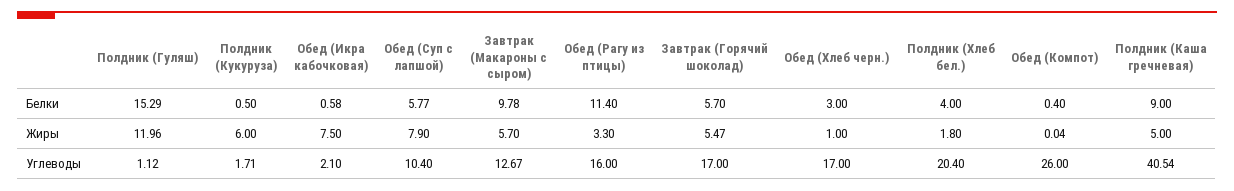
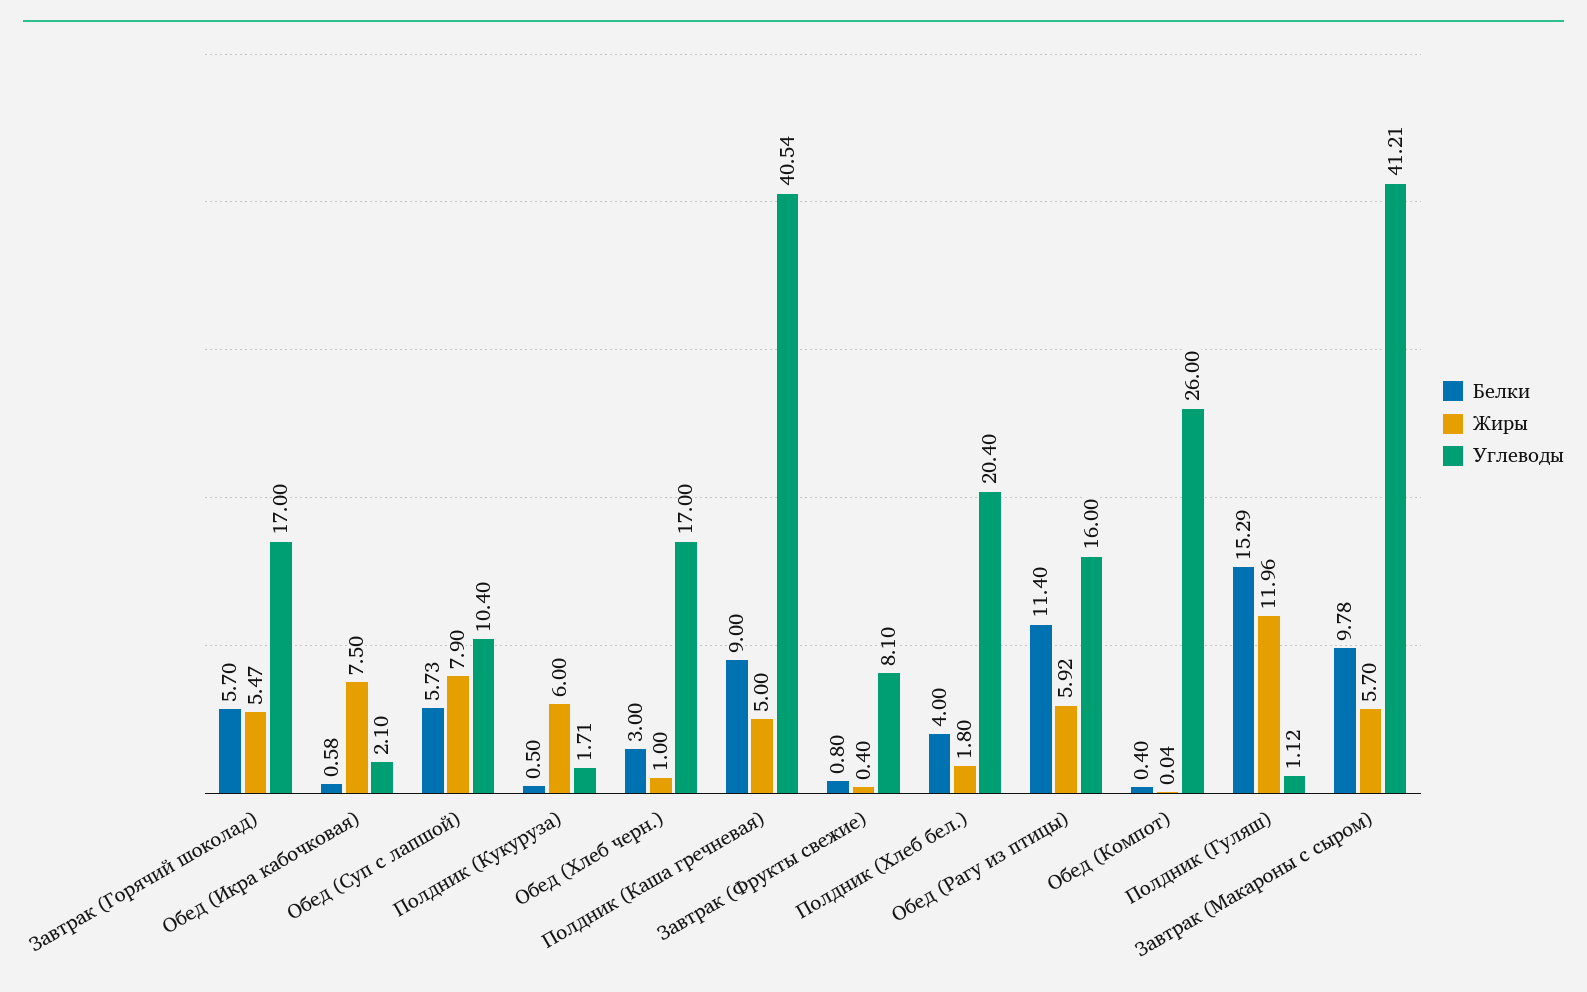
  {
    "Белки": {
      "Полдник (Гуляш)": 15.29,
      "Полдник (Кукуруза)": 0.5,
      "Обед (Икра кабочковая)": 0.58,
-     "Обед (Суп с лапшой)": 5.77,
+     "Обед (Суп с лапшой)": 5.73,
      "Завтрак (Макароны с сыром)": 9.78,
      "Обед (Рагу из птицы)": 11.4,
      "Завтрак (Горячий шоколад)": 5.7,
      "Обед (Хлеб черн.)": 3,
      "Полдник (Хлеб бел.)": 4,
      "Обед (Компот)": 0.4,
-     "Полдник (Каша гречневая)": 9
+     "Полдник (Каша гречневая)": 9,
+     "Завтрак (Фрукты свежие)": 0.8
    },
    "Жиры": {
      "Полдник (Гуляш)": 11.96,
      "Полдник (Кукуруза)": 6,
      "Обед (Икра кабочковая)": 7.5,
      "Обед (Суп с лапшой)": 7.9,
      "Завтрак (Макароны с сыром)": 5.7,
-     "Обед (Рагу из птицы)": 3.3,
+     "Обед (Рагу из птицы)": 5.92,
      "Завтрак (Горячий шоколад)": 5.47,
      "Обед (Хлеб черн.)": 1,
      "Полдник (Хлеб бел.)": 1.8,
      "Обед (Компот)": 0.04,
-     "Полдник (Каша гречневая)": 5
+     "Полдник (Каша гречневая)": 5,
+     "Завтрак (Фрукты свежие)": 0.4
    },
    "Углеводы": {
      "Полдник (Гуляш)": 1.12,
      "Полдник (Кукуруза)": 1.71,
      "Обед (Икра кабочковая)": 2.1,
      "Обед (Суп с лапшой)": 10.4,
-     "Завтрак (Макароны с сыром)": 12.67,
+     "Завтрак (Макароны с сыром)": 41.21,
      "Обед (Рагу из птицы)": 16,
      "Завтрак (Горячий шоколад)": 17,
      "Обед (Хлеб черн.)": 17,
      "Полдник (Хлеб бел.)": 20.4,
      "Обед (Компот)": 26,
-     "Полдник (Каша гречневая)": 40.54
+     "Полдник (Каша гречневая)": 40.54,
+     "Завтрак (Фрукты свежие)": 8.1
    }
  }

